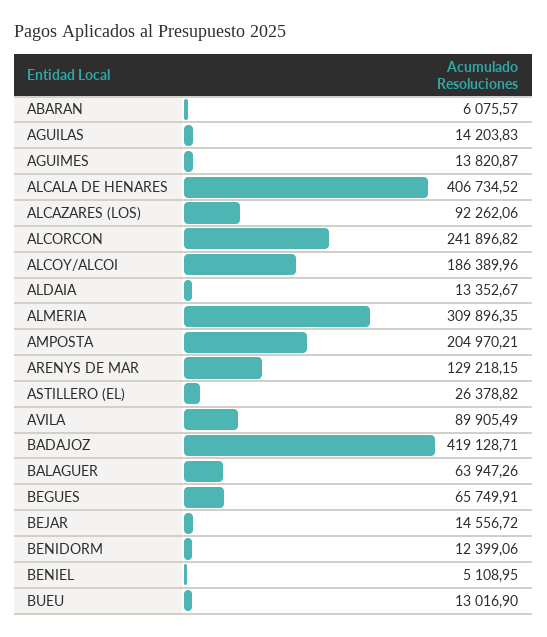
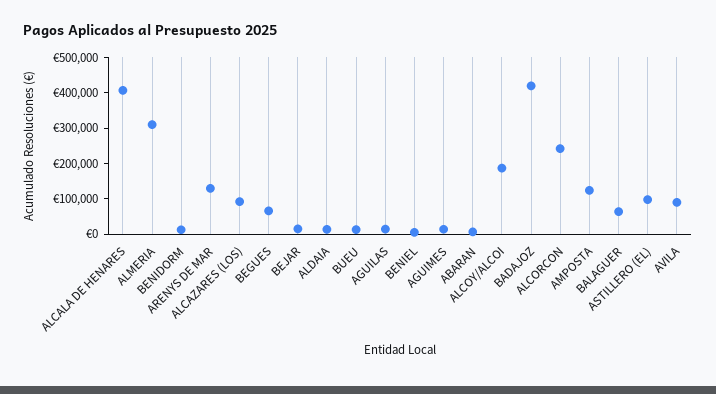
  {
    "ABARAN": 6075.57,
    "AGUILAS": 14203.83,
    "AGUIMES": 13820.87,
    "ALCALA DE HENARES": 406734.52,
    "ALCAZARES (LOS)": 92262.06,
    "ALCORCON": 241896.82,
    "ALCOY/ALCOI": 186389.96,
    "ALDAIA": 13352.67,
    "ALMERIA": 309896.35,
-   "AMPOSTA": 204970.21,
+   "AMPOSTA": 125000,
    "ARENYS DE MAR": 129218.15,
-   "ASTILLERO (EL)": 26378.82,
+   "ASTILLERO (EL)": 100000,
    "AVILA": 89905.49,
    "BADAJOZ": 419128.71,
    "BALAGUER": 63947.26,
    "BEGUES": 65749.91,
    "BEJAR": 14556.72,
    "BENIDORM": 12399.06,
    "BENIEL": 5108.95,
    "BUEU": 13016.9
  }

